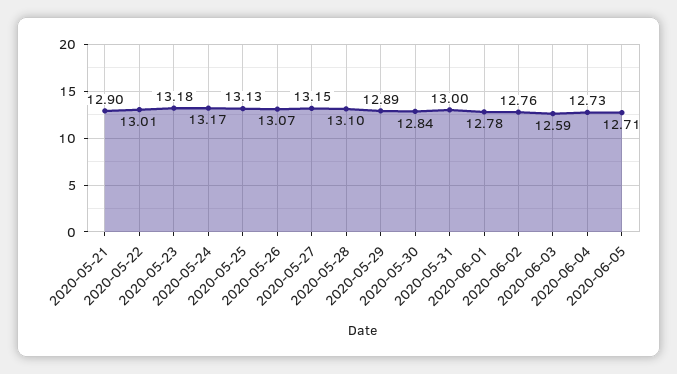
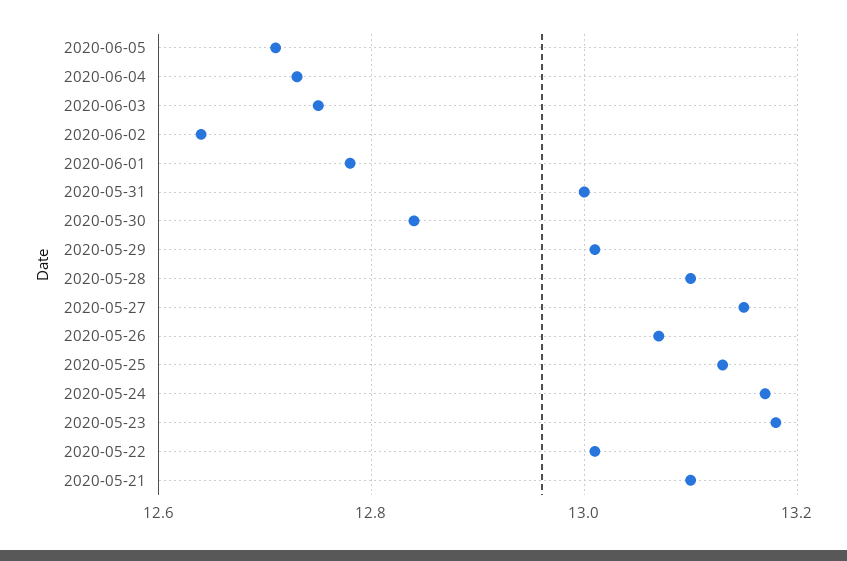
  {
-   "2020-05-21": 12.9,
+   "2020-05-21": 13.1,
    "2020-05-22": 13.01,
    "2020-05-23": 13.18,
    "2020-05-24": 13.17,
    "2020-05-25": 13.13,
    "2020-05-26": 13.07,
    "2020-05-27": 13.15,
    "2020-05-28": 13.1,
-   "2020-05-29": 12.89,
+   "2020-05-29": 13,
    "2020-05-30": 12.84,
    "2020-05-31": 13,
    "2020-06-01": 12.78,
-   "2020-06-02": 12.76,
+   "2020-06-02": 12.65,
-   "2020-06-03": 12.59,
+   "2020-06-03": 12.75,
    "2020-06-04": 12.73,
    "2020-06-05": 12.71
  }

